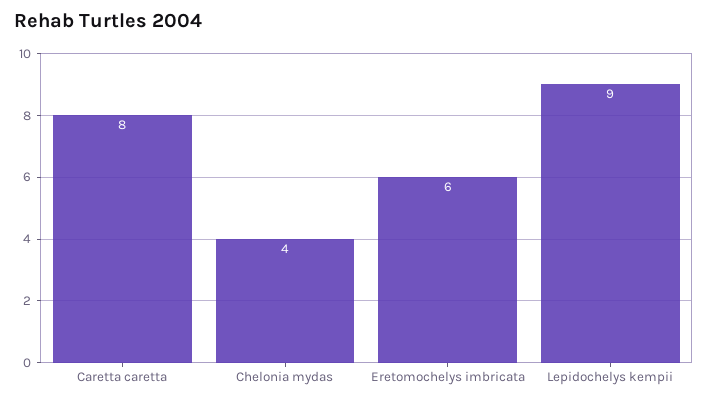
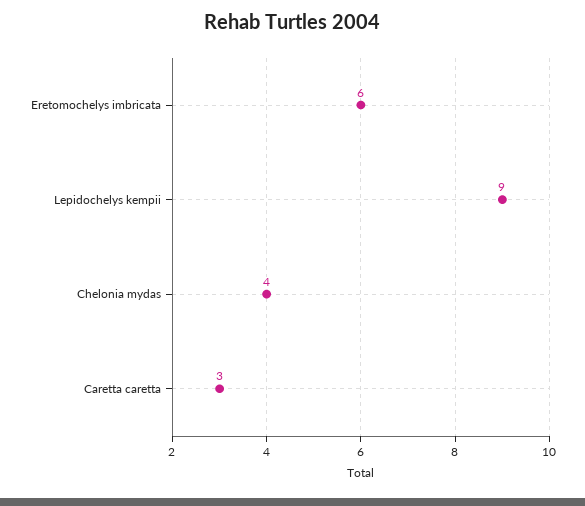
  {
-   "Caretta caretta": 8,
+   "Caretta caretta": 3,
    "Chelonia mydas": 4,
    "Eretomochelys imbricata": 6,
    "Lepidochelys kempii": 9
  }

